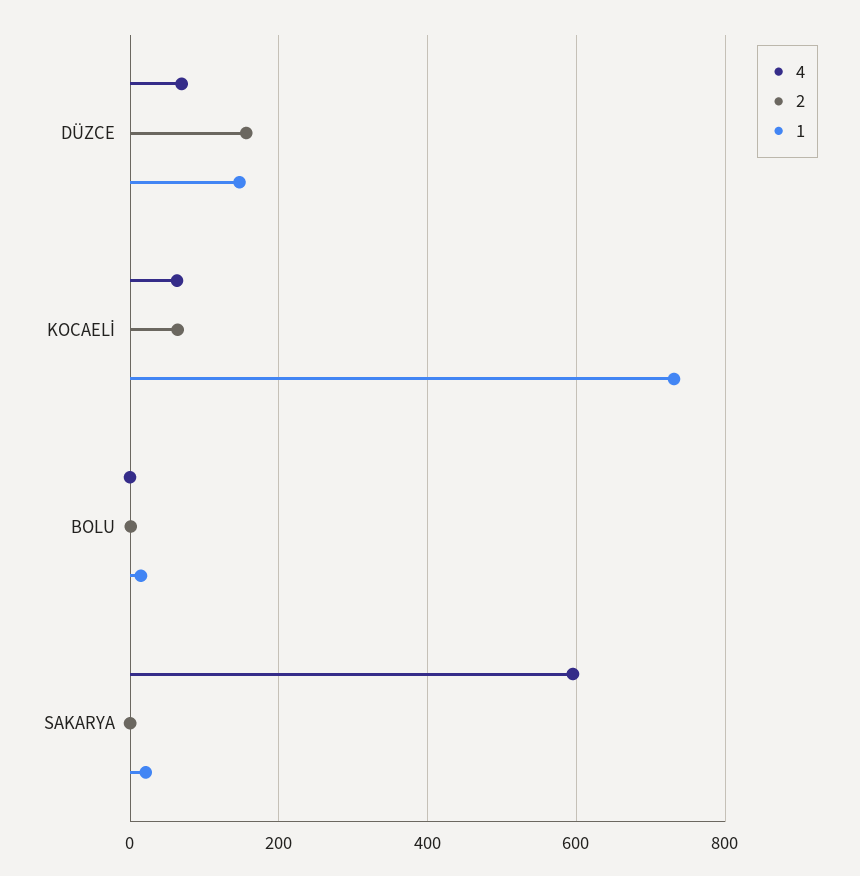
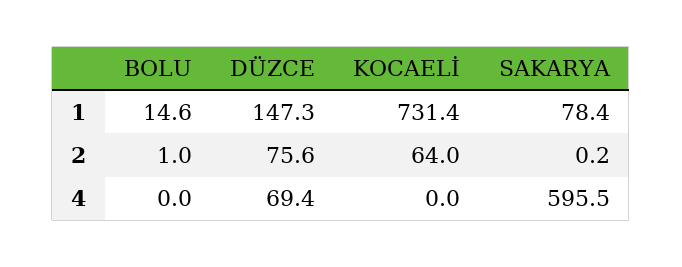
  {
    "4": {
      "DÜZCE": 69.4,
-     "KOCAELİ": 60,
+     "KOCAELİ": 0,
      "BOLU": 0,
      "SAKARYA": 595.5
    },
    "2": {
-     "DÜZCE": 160,
+     "DÜZCE": 75.6,
      "KOCAELİ": 64,
      "BOLU": 1,
      "SAKARYA": 0.2
    },
    "1": {
      "DÜZCE": 147.3,
      "KOCAELİ": 731.4,
      "BOLU": 14.6,
-     "SAKARYA": 20
+     "SAKARYA": 78.4
    }
  }

